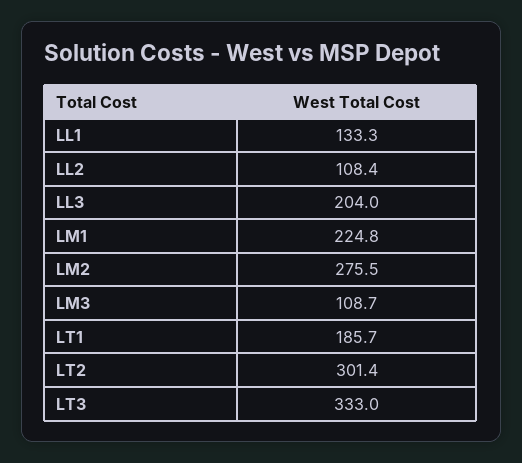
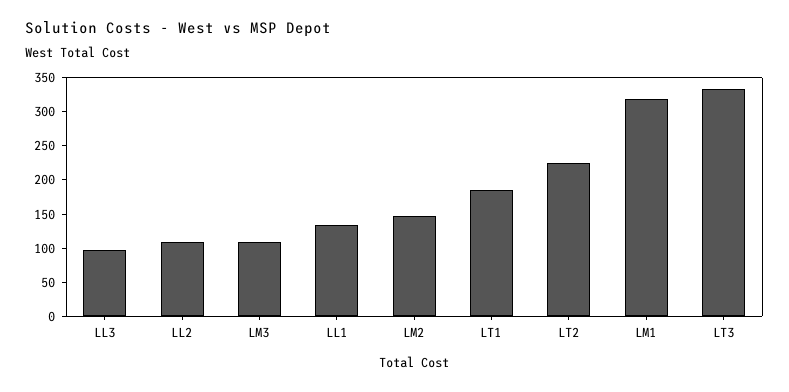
  {
    "LL1": 133.3,
    "LL2": 108.4,
-   "LL3": 204,
+   "LL3": 100,
-   "LM1": 224.8,
+   "LM1": 325,
-   "LM2": 275.5,
+   "LM2": 150,
    "LM3": 108.7,
    "LT1": 185.7,
-   "LT2": 301.4,
+   "LT2": 225,
    "LT3": 333
  }

